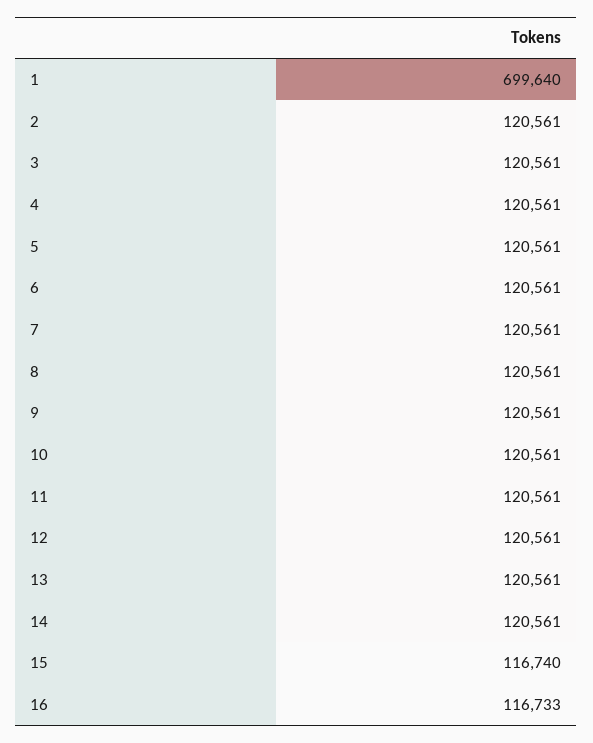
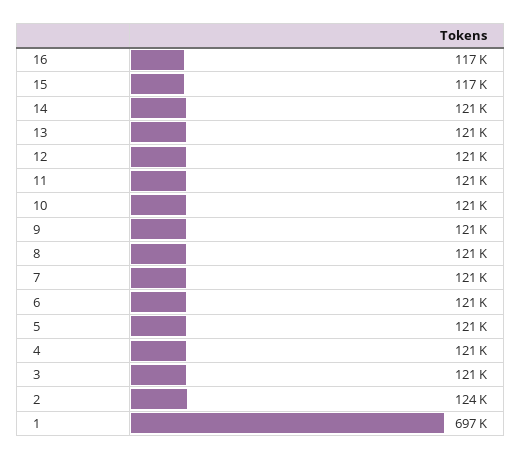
  {
-   "1": 699640,
+   "1": 697000,
-   "2": 120561,
+   "2": 124000,
    "3": 120561,
    "4": 120561,
    "5": 120561,
    "6": 120561,
    "7": 120561,
    "8": 120561,
    "9": 120561,
    "10": 120561,
    "11": 120561,
    "12": 120561,
    "13": 120561,
    "14": 120561,
    "15": 116740,
    "16": 116733
  }

